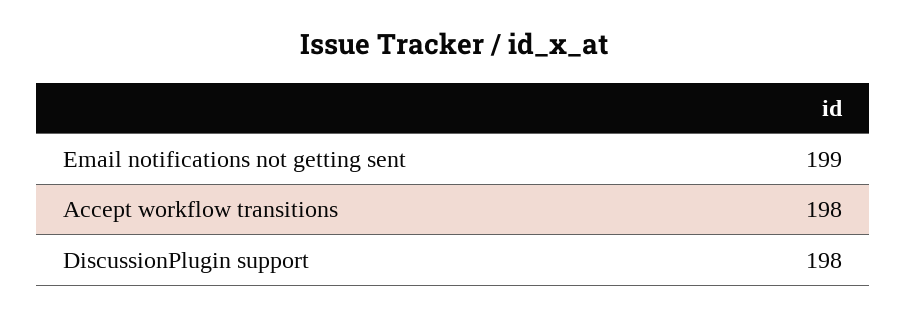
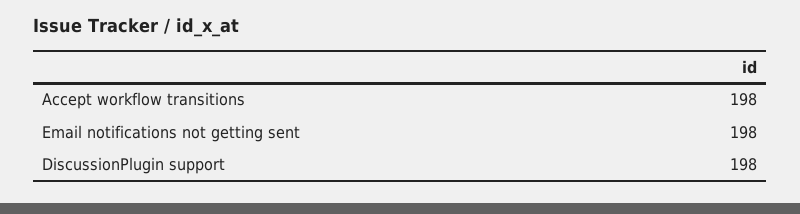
  {
-   "Email notifications not getting sent": 199,
+   "Email notifications not getting sent": 198,
    "Accept workflow transitions": 198,
    "DiscussionPlugin support": 198
  }

